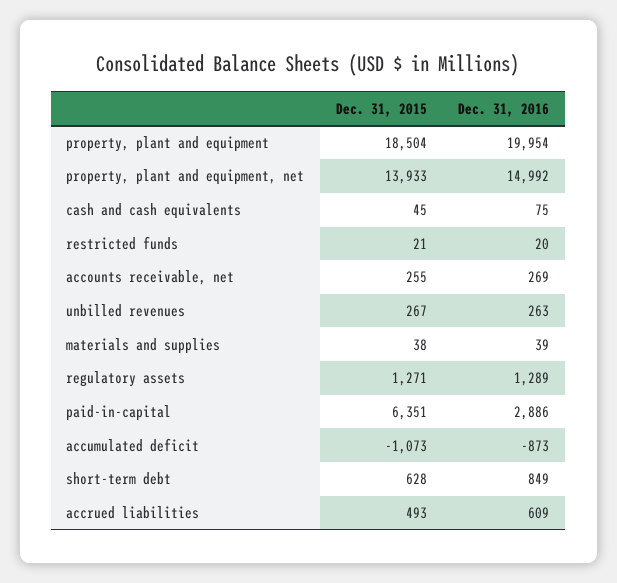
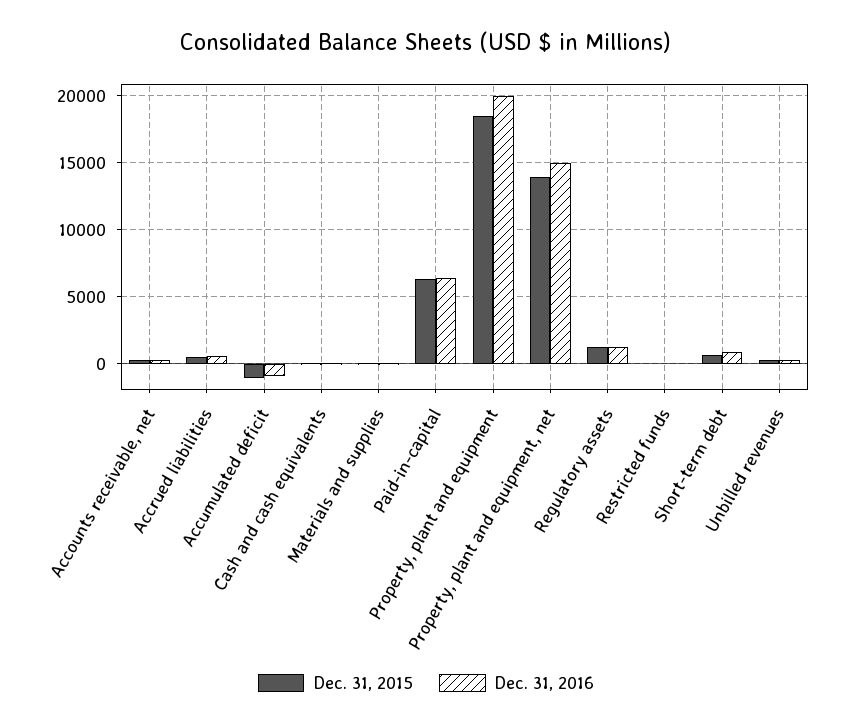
  {
    "Dec. 31, 2015": {
      "property, plant and equipment": 18504,
      "property, plant and equipment, net": 13933,
      "cash and cash equivalents": 45,
      "restricted funds": 21,
      "accounts receivable, net": 255,
      "unbilled revenues": 267,
      "materials and supplies": 38,
      "regulatory assets": 1271,
      "paid-in-capital": 6351,
      "accumulated deficit": -1073,
      "short-term debt": 628,
      "accrued liabilities": 493
    },
    "Dec. 31, 2016": {
      "property, plant and equipment": 19954,
      "property, plant and equipment, net": 14992,
      "cash and cash equivalents": 75,
      "restricted funds": 20,
      "accounts receivable, net": 269,
      "unbilled revenues": 263,
      "materials and supplies": 39,
      "regulatory assets": 1289,
-     "paid-in-capital": 2886,
+     "paid-in-capital": 6500,
      "accumulated deficit": -873,
      "short-term debt": 849,
      "accrued liabilities": 609
    }
  }

